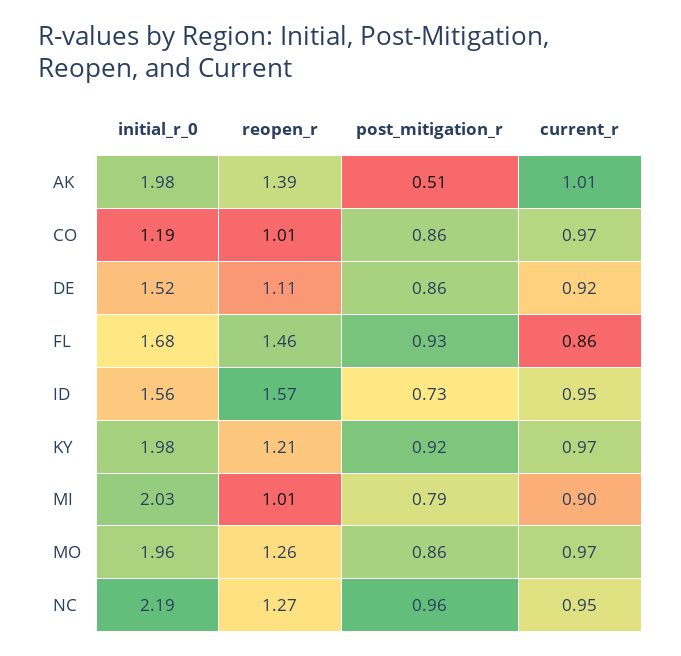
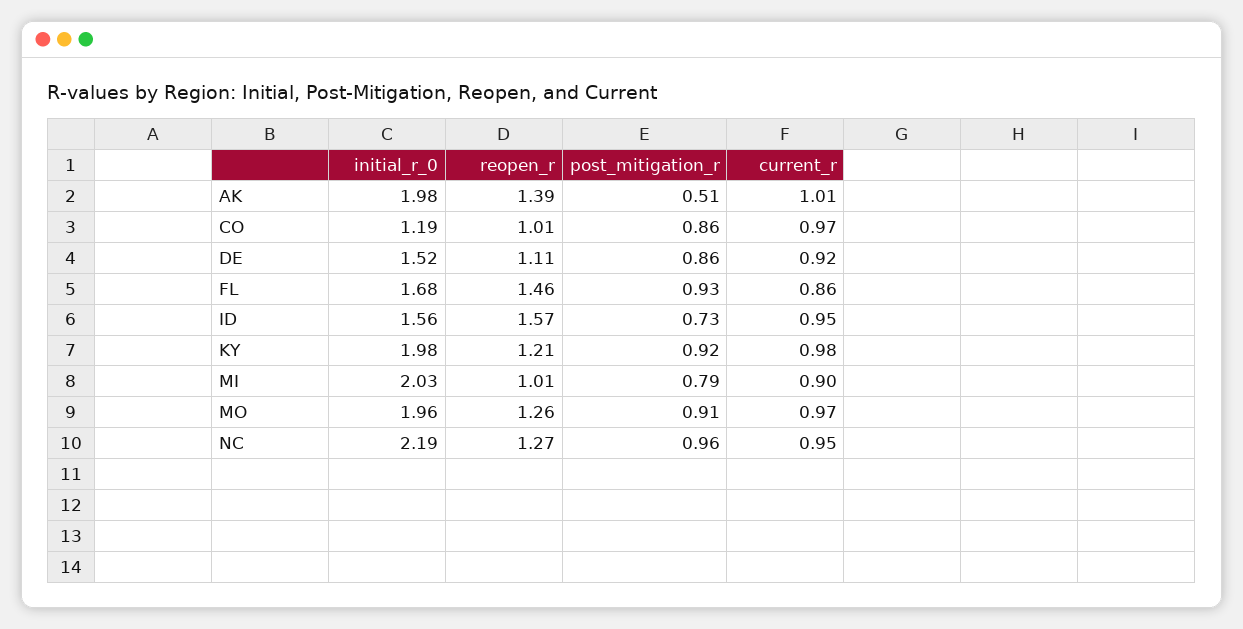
  {
    "initial_r_0": {
      "AK": 1.98,
      "CO": 1.19,
      "DE": 1.52,
      "FL": 1.68,
      "ID": 1.56,
      "KY": 1.98,
      "MI": 2.03,
      "MO": 1.96,
      "NC": 2.19
    },
    "reopen_r": {
      "AK": 1.39,
      "CO": 1.01,
      "DE": 1.11,
      "FL": 1.46,
      "ID": 1.57,
      "KY": 1.21,
      "MI": 1.01,
      "MO": 1.26,
      "NC": 1.27
    },
    "post_mitigation_r": {
      "AK": 0.51,
      "CO": 0.86,
      "DE": 0.86,
      "FL": 0.93,
      "ID": 0.73,
      "KY": 0.92,
      "MI": 0.79,
-     "MO": 0.86,
+     "MO": 0.91,
      "NC": 0.96
    },
    "current_r": {
      "AK": 1.01,
      "CO": 0.97,
      "DE": 0.92,
      "FL": 0.86,
      "ID": 0.95,
-     "KY": 0.97,
+     "KY": 0.98,
      "MI": 0.9,
      "MO": 0.97,
      "NC": 0.95
    }
  }

